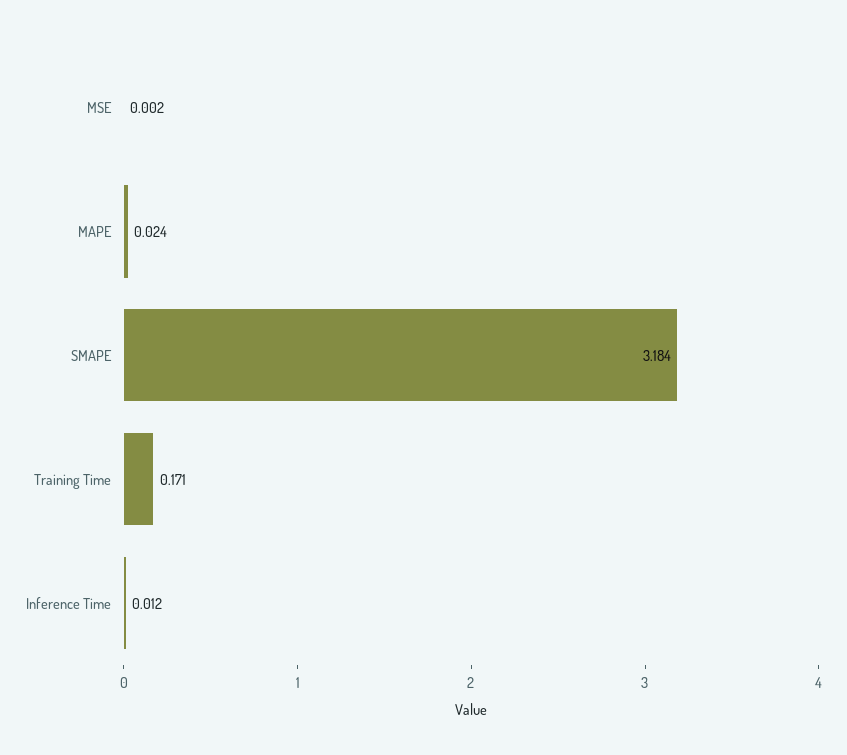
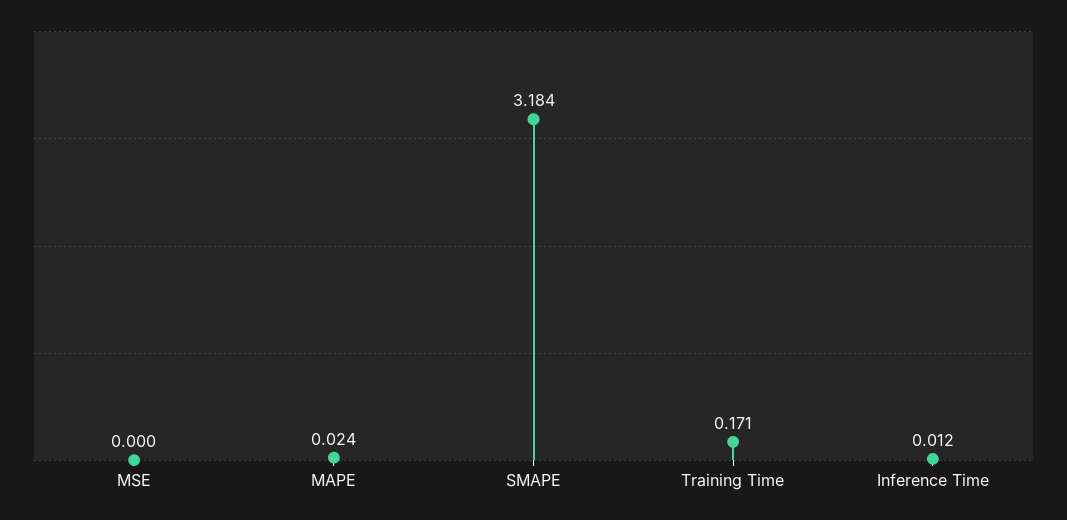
  {
-   "MSE": 0.002,
+   "MSE": 0,
    "MAPE": 0.024,
    "SMAPE": 3.184,
    "Training Time": 0.171,
    "Inference Time": 0.012
  }

